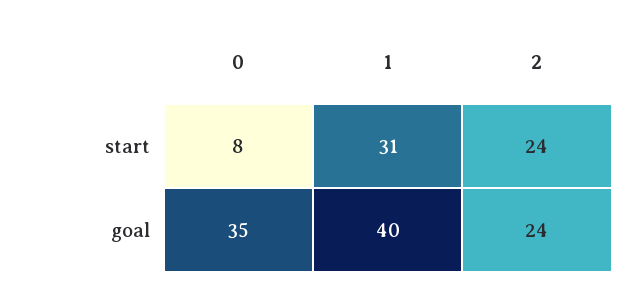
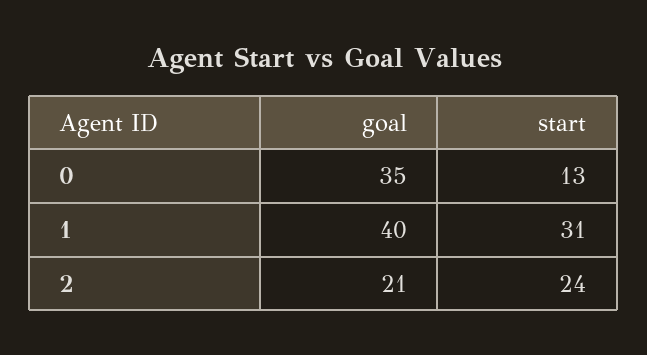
  {
    "0": {
-     "start": 8,
+     "start": 13,
      "goal": 35
    },
    "1": {
      "start": 31,
      "goal": 40
    },
    "2": {
      "start": 24,
-     "goal": 24
+     "goal": 21
    }
  }

